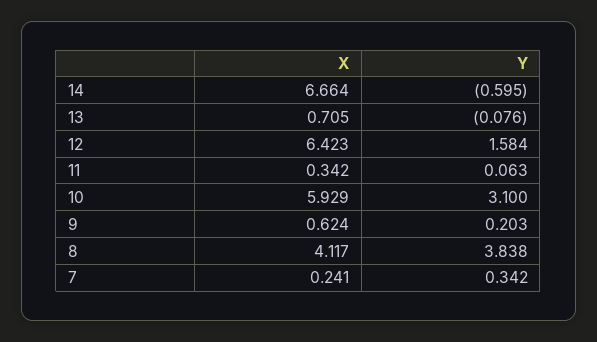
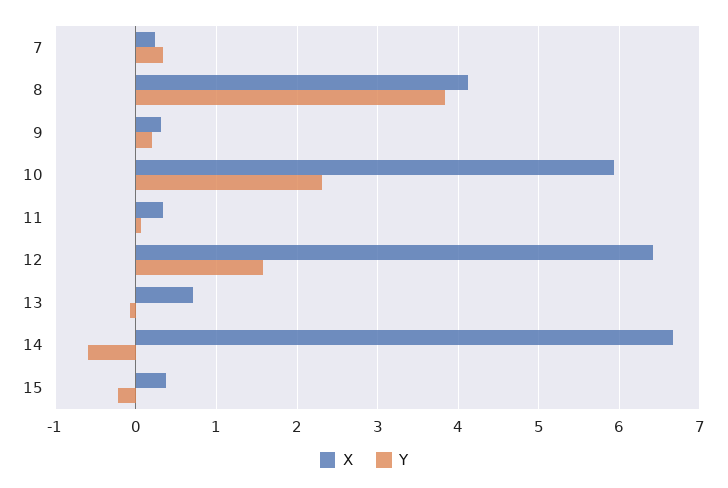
  {
    "X": {
      "14": 6.664,
      "13": 0.705,
      "12": 6.423,
      "11": 0.342,
      "10": 5.929,
-     "9": 0.624,
+     "9": 0.3,
      "8": 4.117,
-     "7": 0.241
+     "7": 0.241,
+     "15": 0.4
    },
    "Y": {
      "14": -0.595,
      "13": -0.076,
      "12": 1.584,
      "11": 0.063,
-     "10": 3.1,
+     "10": 2.3,
      "9": 0.203,
      "8": 3.838,
-     "7": 0.342
+     "7": 0.342,
+     "15": -0.2
    }
  }

